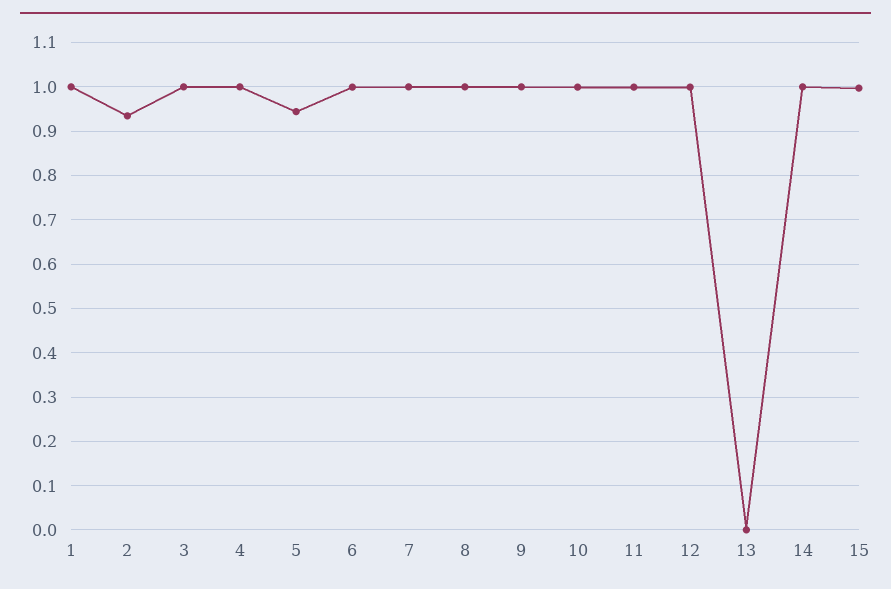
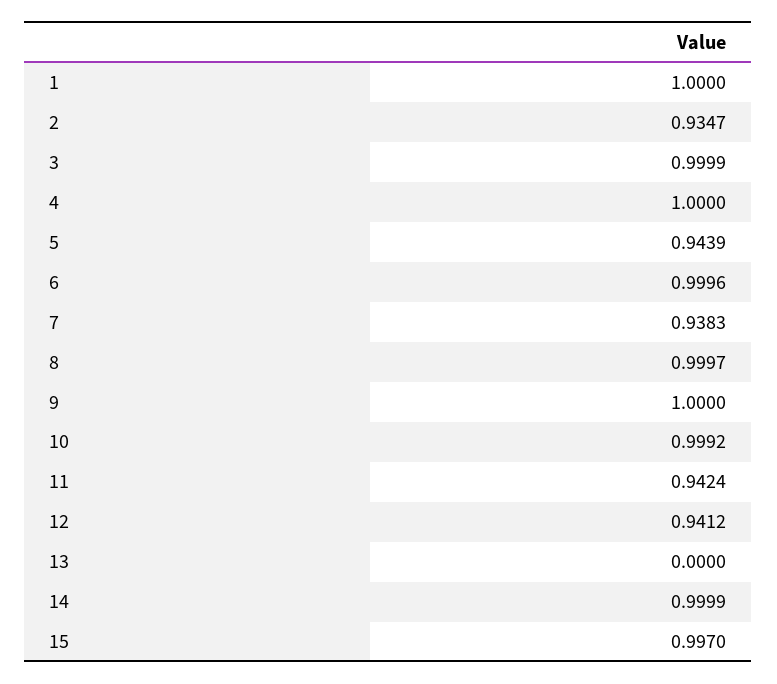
  {
    "1": 1,
    "2": 0.9347,
    "3": 0.9999,
    "4": 1,
    "5": 0.9439,
    "6": 0.9996,
-   "7": 1,
+   "7": 0.9383,
    "8": 0.9997,
    "9": 1,
    "10": 0.9992,
-   "11": 1,
+   "11": 0.9424,
-   "12": 1,
+   "12": 0.9412,
    "13": 0,
    "14": 0.9999,
    "15": 0.997
  }

